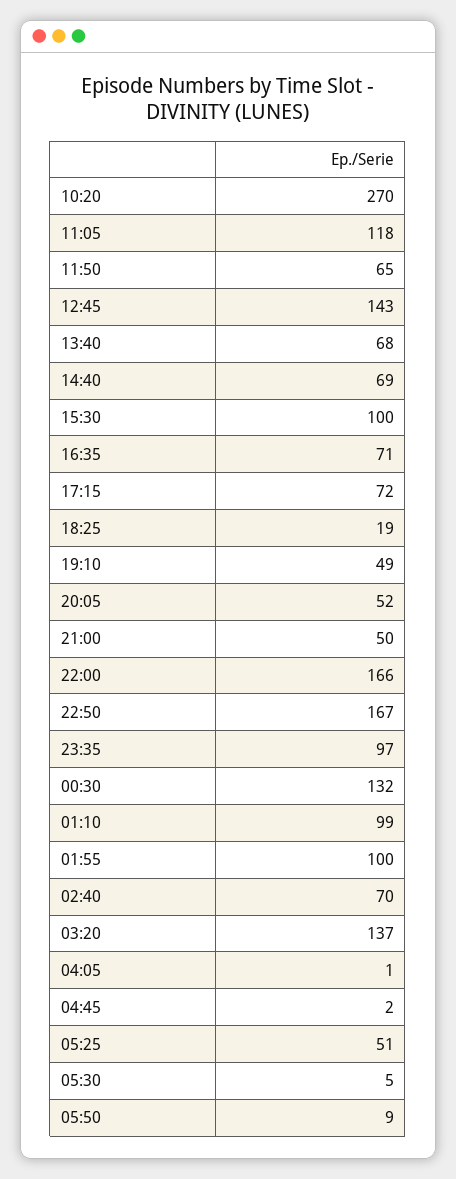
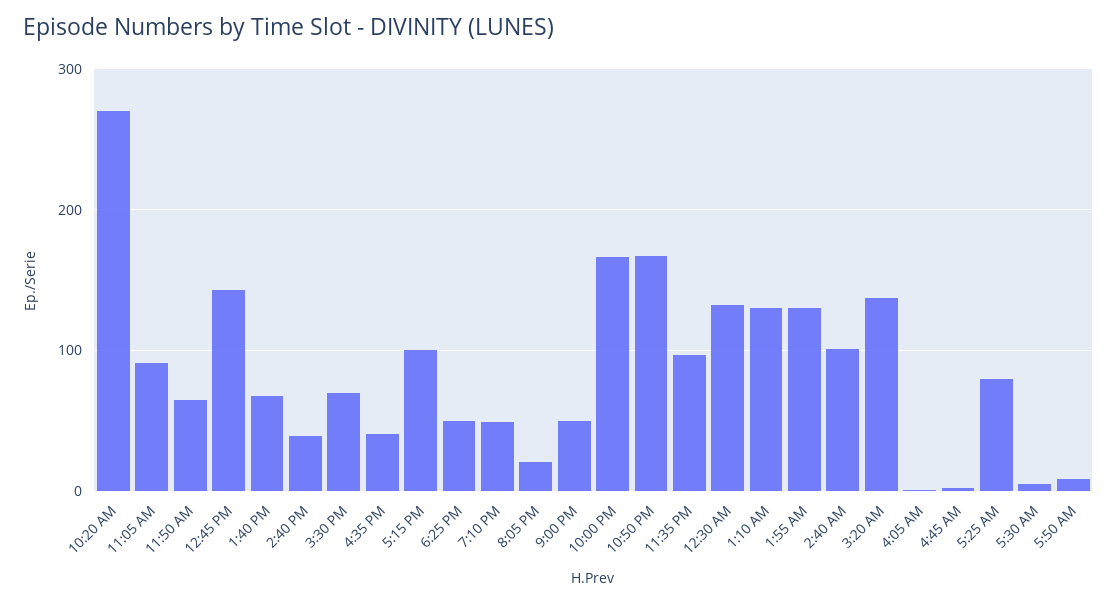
  {
    "10:20": 270,
-   "11:05": 118,
+   "11:05": 90,
    "11:50": 65,
    "12:45": 143,
    "13:40": 68,
-   "14:40": 69,
+   "14:40": 40,
-   "15:30": 100,
+   "15:30": 70,
-   "16:35": 71,
+   "16:35": 40,
-   "17:15": 72,
+   "17:15": 100,
-   "18:25": 19,
+   "18:25": 50,
    "19:10": 49,
-   "20:05": 52,
+   "20:05": 20,
    "21:00": 50,
    "22:00": 166,
    "22:50": 167,
    "23:35": 97,
    "00:30": 132,
-   "01:10": 99,
+   "01:10": 130,
-   "01:55": 100,
+   "01:55": 130,
-   "02:40": 70,
+   "02:40": 100,
    "03:20": 137,
    "04:05": 1,
    "04:45": 2,
-   "05:25": 51,
+   "05:25": 80,
    "05:30": 5,
    "05:50": 9
  }

